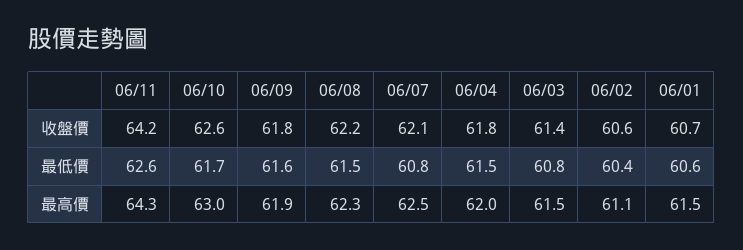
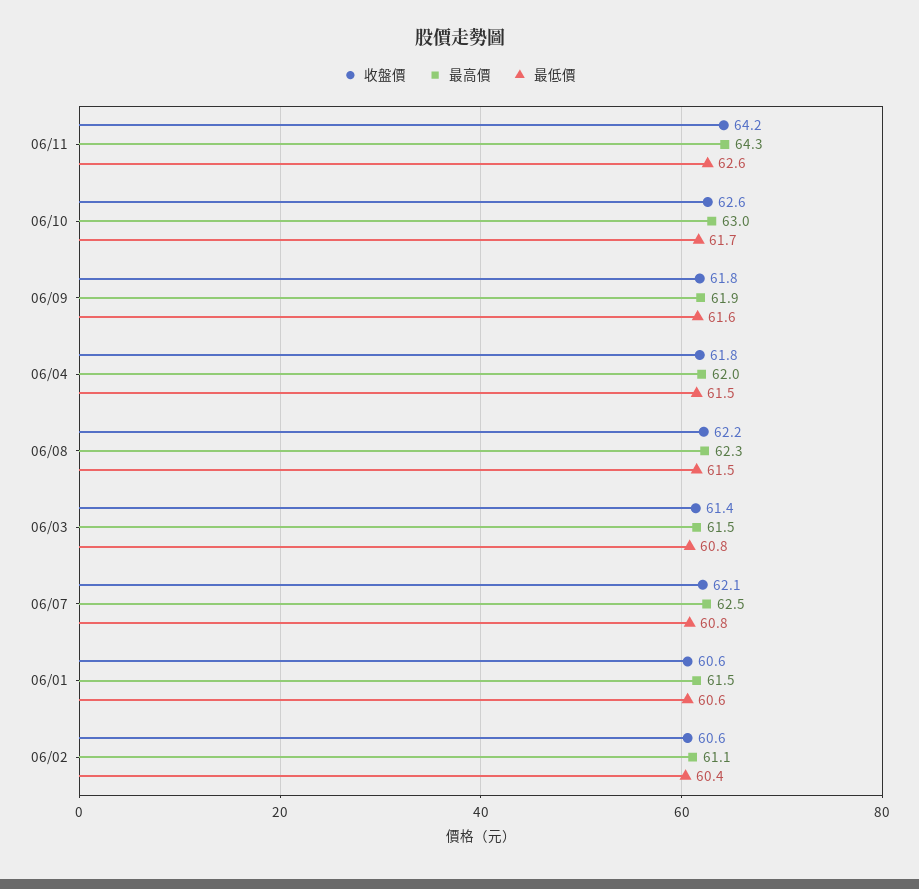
  {
    "收盤價": {
      "06/11": 64.2,
      "06/10": 62.6,
      "06/09": 61.8,
      "06/08": 62.2,
      "06/07": 62.1,
      "06/04": 61.8,
      "06/03": 61.4,
      "06/02": 60.6,
-     "06/01": 60.7
+     "06/01": 60.6
    },
    "最低價": {
      "06/11": 62.6,
      "06/10": 61.7,
      "06/09": 61.6,
      "06/08": 61.5,
      "06/07": 60.8,
      "06/04": 61.5,
      "06/03": 60.8,
      "06/02": 60.4,
      "06/01": 60.6
    },
    "最高價": {
      "06/11": 64.3,
      "06/10": 63,
      "06/09": 61.9,
      "06/08": 62.3,
      "06/07": 62.5,
      "06/04": 62,
      "06/03": 61.5,
      "06/02": 61.1,
      "06/01": 61.5
    }
  }

